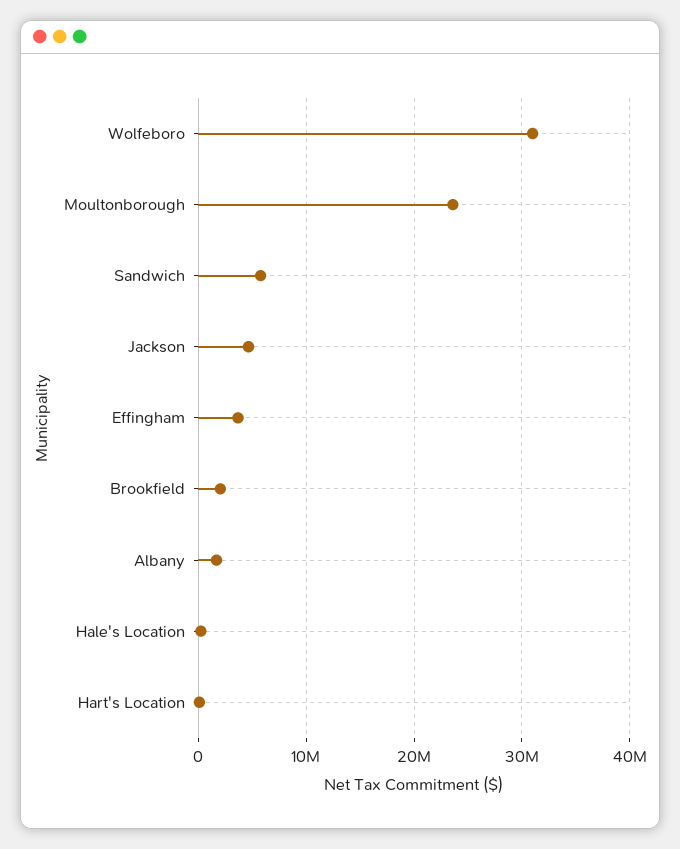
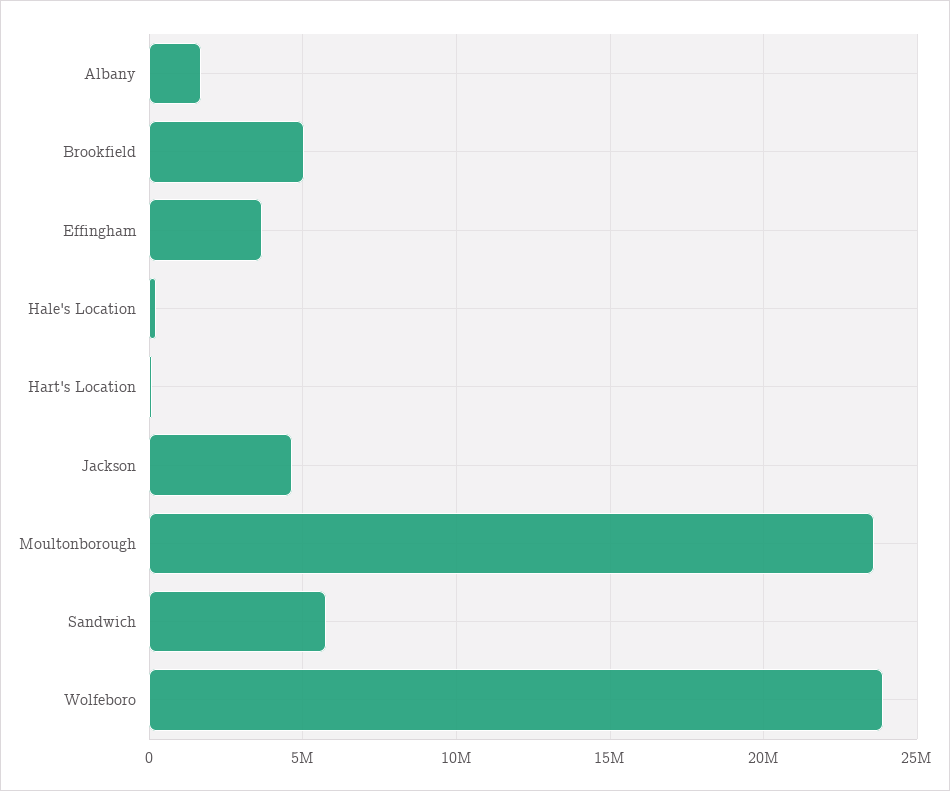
  {
-   "Wolfeboro": 31000000,
+   "Wolfeboro": 24000000,
    "Moultonborough": 23500000,
    "Sandwich": 6000000,
    "Jackson": 4500000,
    "Effingham": 3500000,
-   "Brookfield": 2000000,
+   "Brookfield": 5000000,
    "Albany": 1500000,
    "Hale's Location": 0,
    "Hart's Location": 0
  }

